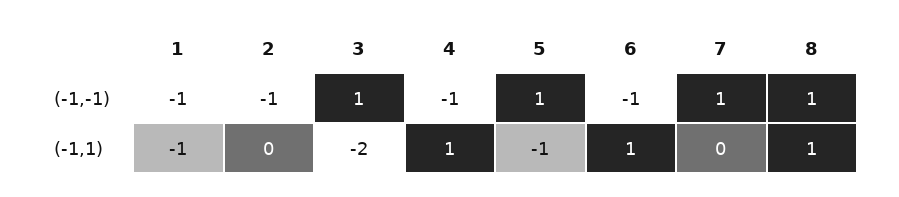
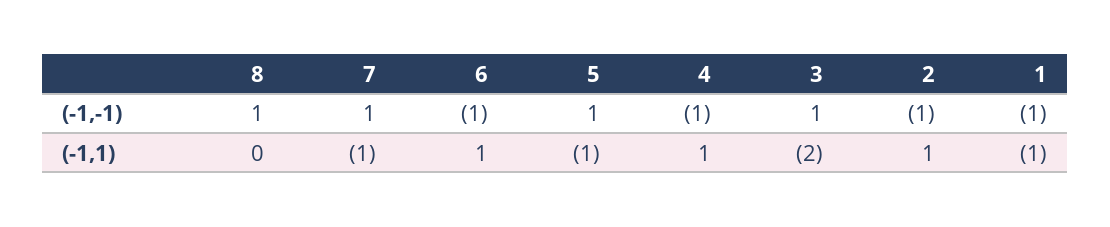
  {
    "1": {
      "(-1,-1)": -1,
      "(-1,1)": -1
    },
    "2": {
      "(-1,-1)": -1,
-     "(-1,1)": 0
+     "(-1,1)": 1
    },
    "3": {
      "(-1,-1)": 1,
      "(-1,1)": -2
    },
    "4": {
      "(-1,-1)": -1,
      "(-1,1)": 1
    },
    "5": {
      "(-1,-1)": 1,
      "(-1,1)": -1
    },
    "6": {
      "(-1,-1)": -1,
      "(-1,1)": 1
    },
    "7": {
      "(-1,-1)": 1,
-     "(-1,1)": 0
+     "(-1,1)": -1
    },
    "8": {
      "(-1,-1)": 1,
-     "(-1,1)": 1
+     "(-1,1)": 0
    }
  }

